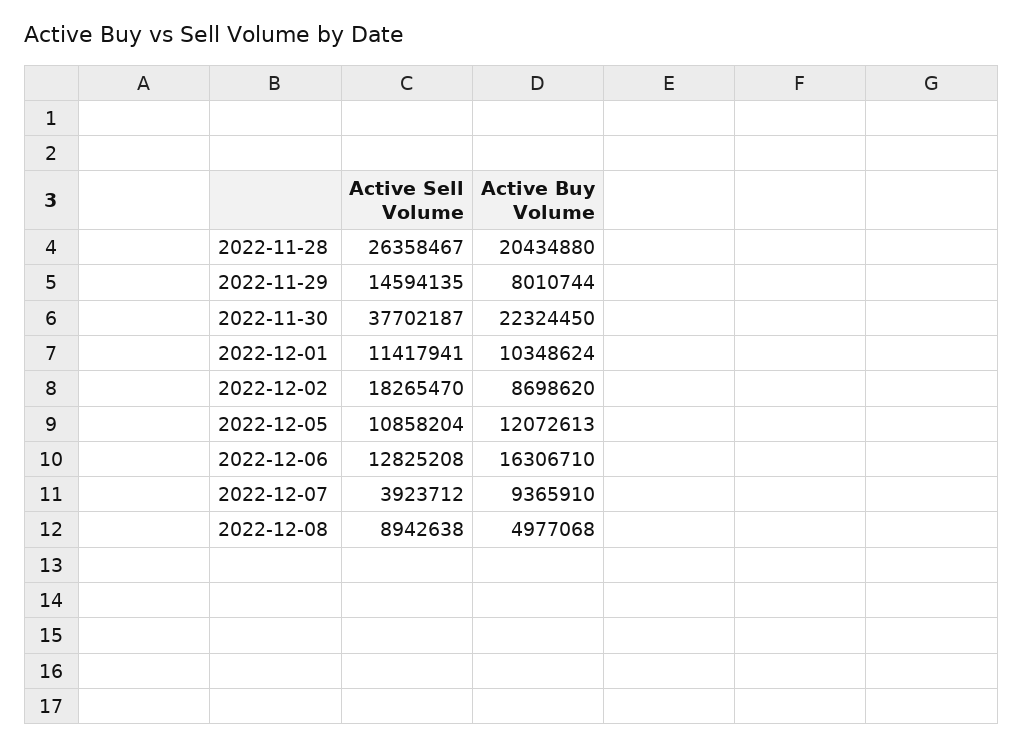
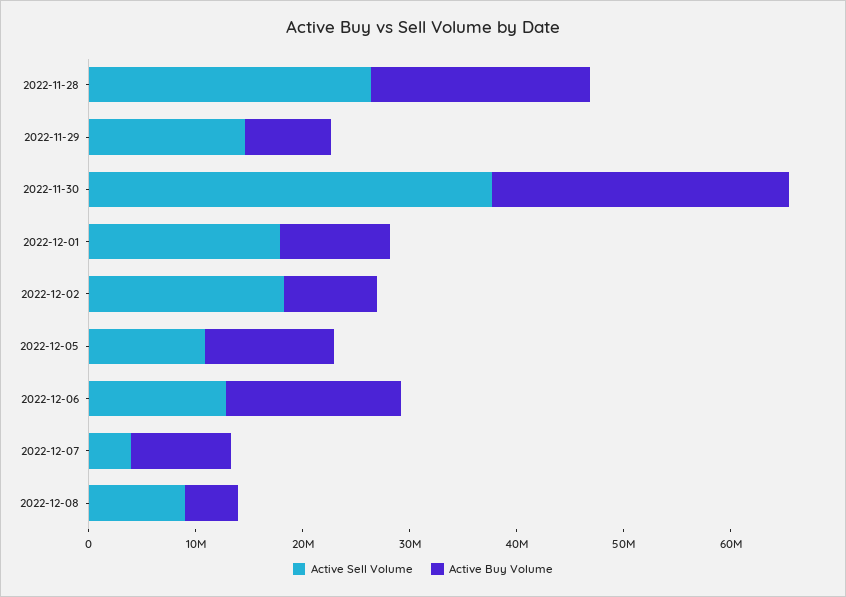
  {
    "Active Sell Volume": {
      "2022-11-28": 26358467,
      "2022-11-29": 14594135,
      "2022-11-30": 37702187,
-     "2022-12-01": 11417941,
+     "2022-12-01": 18000000,
      "2022-12-02": 18265470,
      "2022-12-05": 10858204,
      "2022-12-06": 12825208,
      "2022-12-07": 3923712,
      "2022-12-08": 8942638
    },
    "Active Buy Volume": {
      "2022-11-28": 20434880,
      "2022-11-29": 8010744,
-     "2022-11-30": 22324450,
+     "2022-11-30": 28000000,
      "2022-12-01": 10348624,
      "2022-12-02": 8698620,
      "2022-12-05": 12072613,
      "2022-12-06": 16306710,
      "2022-12-07": 9365910,
      "2022-12-08": 4977068
    }
  }

